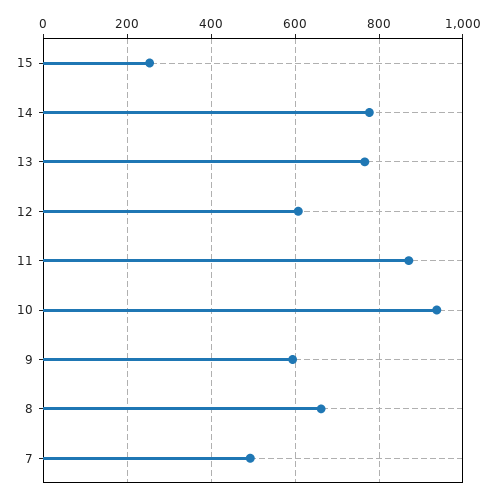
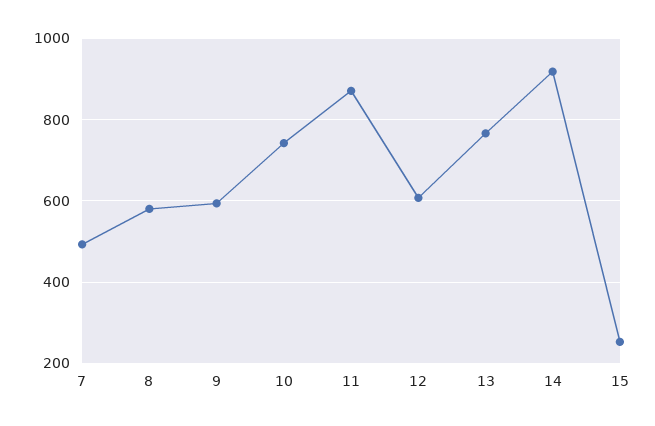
  {
    "15": 260,
-   "14": 780,
+   "14": 920,
    "13": 760,
    "12": 600,
    "11": 880,
-   "10": 940,
+   "10": 740,
    "9": 600,
-   "8": 660,
+   "8": 580,
    "7": 500
  }

